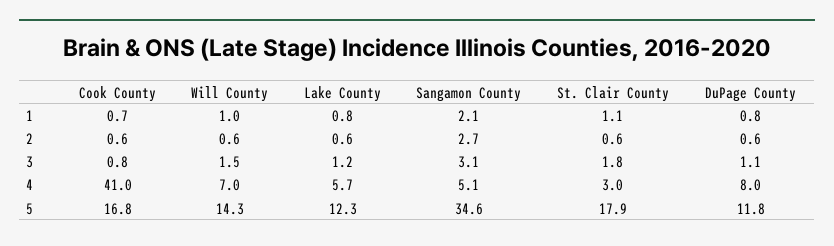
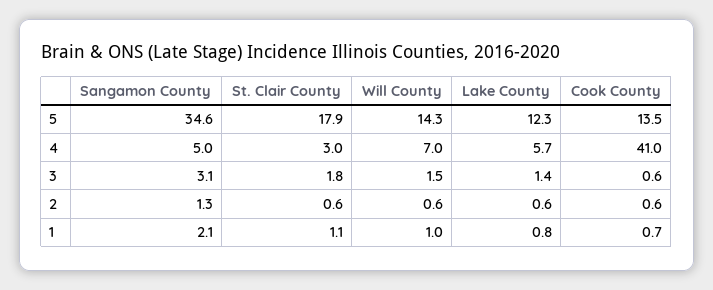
  {
    "Cook County": {
      "1": 0.7,
      "2": 0.6,
-     "3": 0.8,
+     "3": 0.6,
      "4": 41,
-     "5": 16.8
+     "5": 13.5
    },
    "Will County": {
      "1": 1,
      "2": 0.6,
      "3": 1.5,
      "4": 7,
      "5": 14.3
    },
    "Lake County": {
      "1": 0.8,
      "2": 0.6,
-     "3": 1.2,
+     "3": 1.4,
      "4": 5.7,
      "5": 12.3
    },
    "Sangamon County": {
      "1": 2.1,
-     "2": 2.7,
+     "2": 1.3,
      "3": 3.1,
-     "4": 5.1,
+     "4": 5,
      "5": 34.6
    },
    "St. Clair County": {
      "1": 1.1,
      "2": 0.6,
      "3": 1.8,
      "4": 3,
      "5": 17.9
-   },
+   }
-   "DuPage County": {
-     "1": 0.8,
-     "2": 0.6,
-     "3": 1.1,
-     "4": 8,
-     "5": 11.8
-   }
  }

